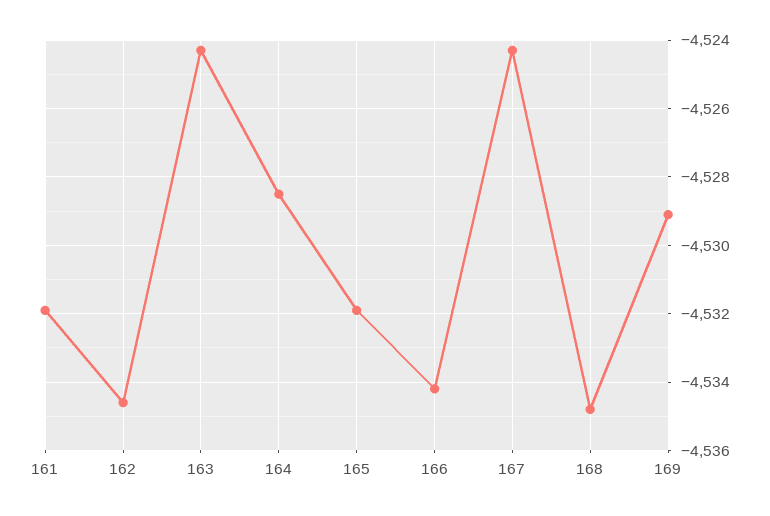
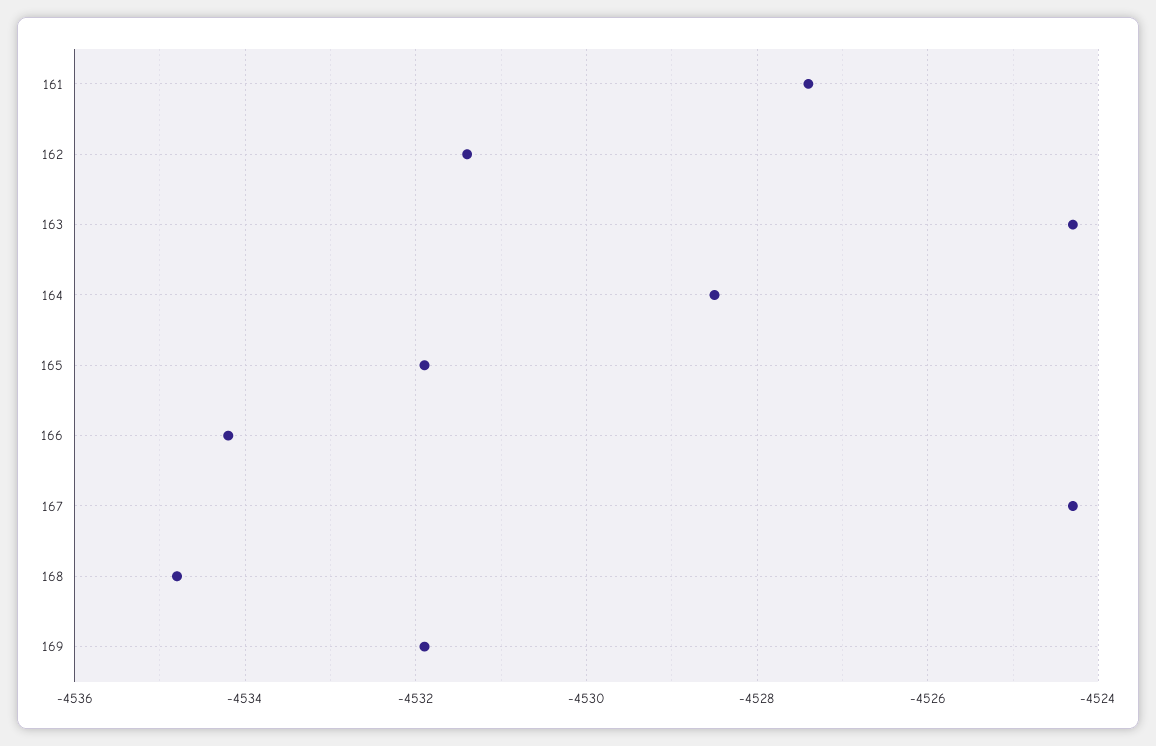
  {
-   "161": -4532,
+   "161": -4527.5,
-   "162": -4534.5,
+   "162": -4531.5,
    "163": -4524.5,
    "164": -4528.5,
    "165": -4532,
    "166": -4534,
    "167": -4524.5,
    "168": -4535,
-   "169": -4529
+   "169": -4532
  }

